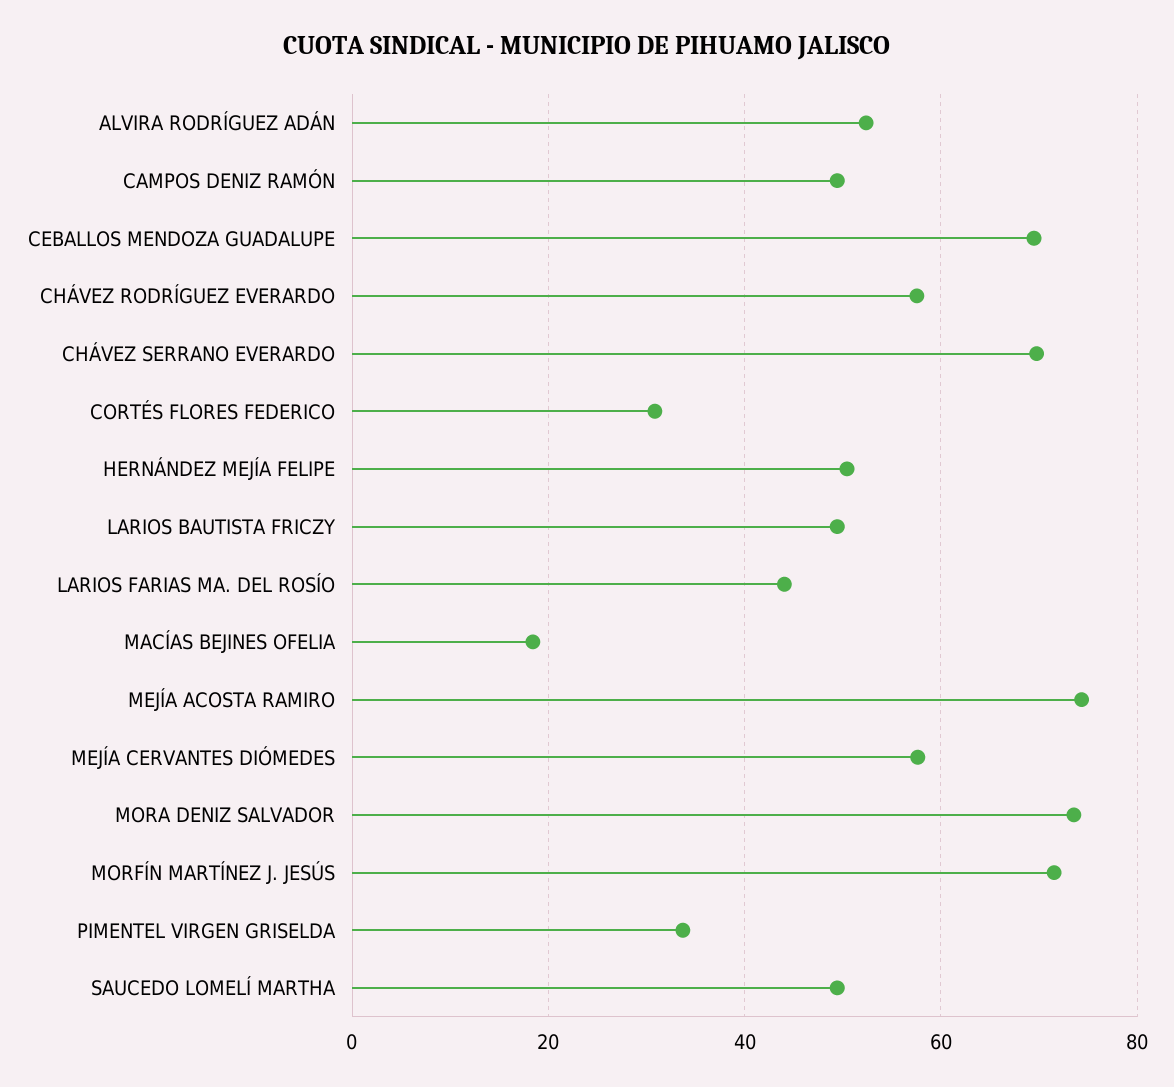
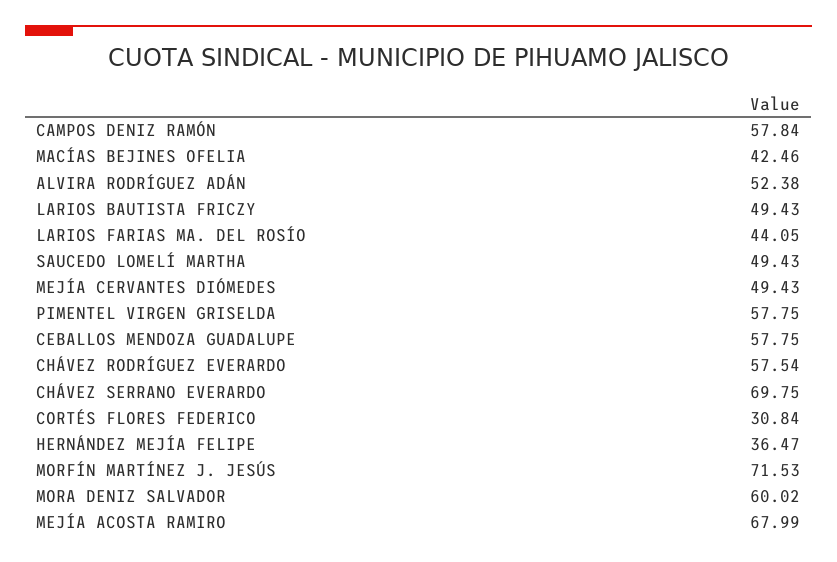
  {
    "ALVIRA RODRÍGUEZ ADÁN": 52.38,
-   "CAMPOS DENIZ RAMÓN": 50,
+   "CAMPOS DENIZ RAMÓN": 57.84,
-   "CEBALLOS MENDOZA GUADALUPE": 70,
+   "CEBALLOS MENDOZA GUADALUPE": 57.75,
    "CHÁVEZ RODRÍGUEZ EVERARDO": 57.54,
    "CHÁVEZ SERRANO EVERARDO": 69.75,
    "CORTÉS FLORES FEDERICO": 30.84,
-   "HERNÁNDEZ MEJÍA FELIPE": 50,
+   "HERNÁNDEZ MEJÍA FELIPE": 36.47,
    "LARIOS BAUTISTA FRICZY": 49.43,
    "LARIOS FARIAS MA. DEL ROSÍO": 44.05,
-   "MACÍAS BEJINES OFELIA": 18,
+   "MACÍAS BEJINES OFELIA": 42.46,
-   "MEJÍA ACOSTA RAMIRO": 74,
+   "MEJÍA ACOSTA RAMIRO": 67.99,
-   "MEJÍA CERVANTES DIÓMEDES": 58,
+   "MEJÍA CERVANTES DIÓMEDES": 49.43,
-   "MORA DENIZ SALVADOR": 74,
+   "MORA DENIZ SALVADOR": 60.02,
    "MORFÍN MARTÍNEZ J. JESÚS": 71.53,
-   "PIMENTEL VIRGEN GRISELDA": 34,
+   "PIMENTEL VIRGEN GRISELDA": 57.75,
    "SAUCEDO LOMELÍ MARTHA": 49.43
  }

